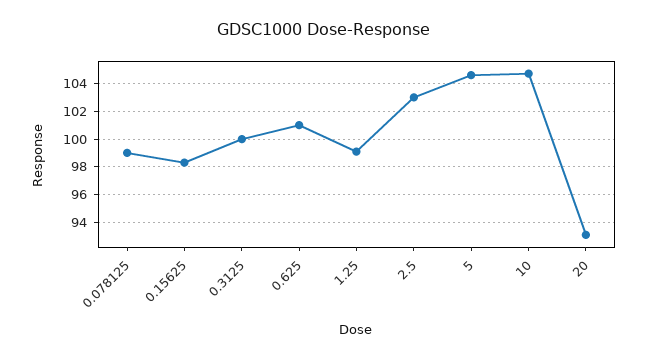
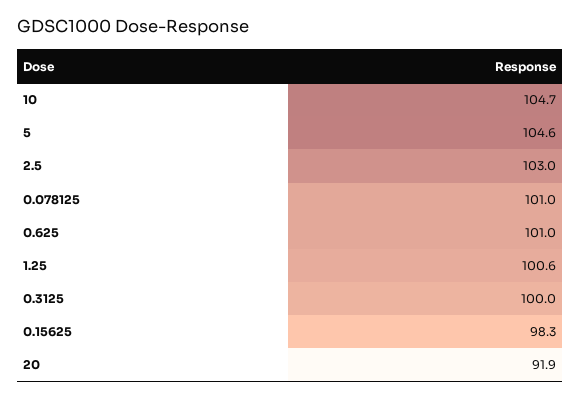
  {
-   "0.078125": 99,
+   "0.078125": 101,
    "0.15625": 98.3,
    "0.3125": 100,
    "0.625": 101,
-   "1.25": 99,
+   "1.25": 100.6,
    "2.5": 103,
    "5": 104.6,
    "10": 104.7,
-   "20": 93
+   "20": 91.9
  }

